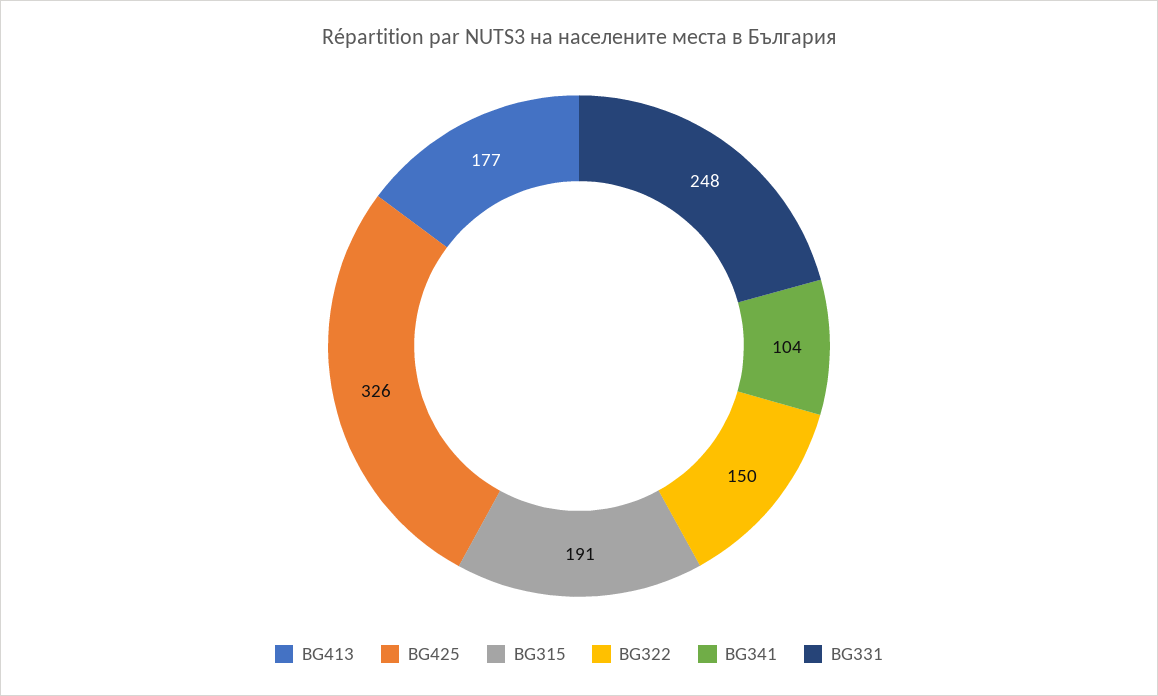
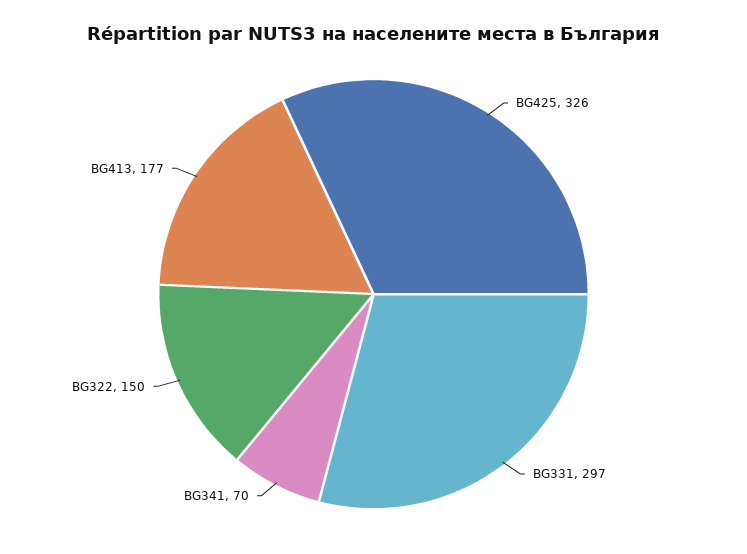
  {
    "BG413": 177,
    "BG425": 326,
-   "BG315": 191,
    "BG322": 150,
-   "BG341": 104,
+   "BG341": 70,
-   "BG331": 248
+   "BG331": 297
  }

